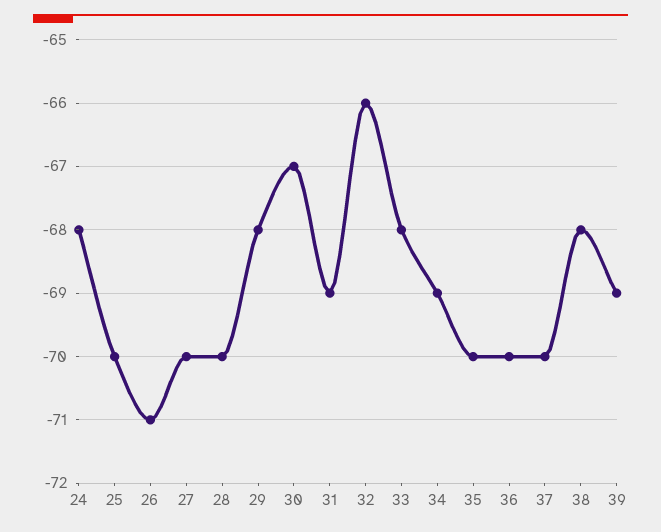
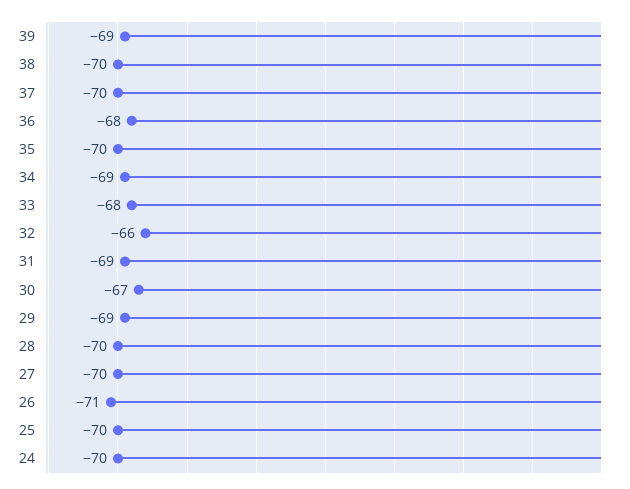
  {
-   "24": -68,
+   "24": -70,
    "25": -70,
    "26": -71,
    "27": -70,
    "28": -70,
-   "29": -68,
+   "29": -69,
    "30": -67,
    "31": -69,
    "32": -66,
    "33": -68,
    "34": -69,
    "35": -70,
-   "36": -70,
+   "36": -68,
    "37": -70,
-   "38": -68,
+   "38": -70,
    "39": -69
  }

